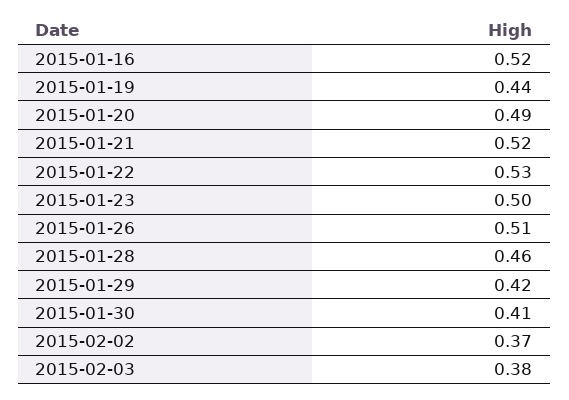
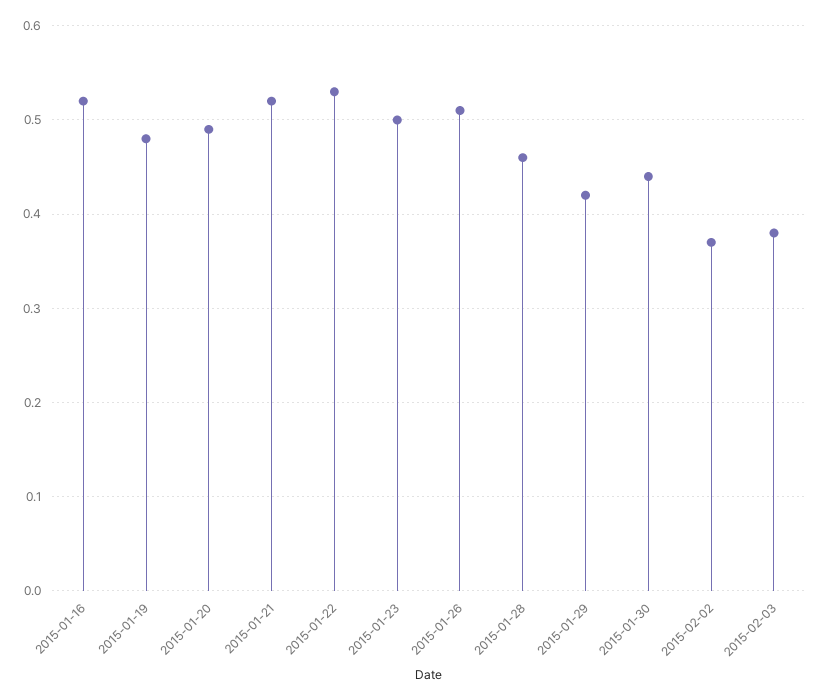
  {
    "2015-01-16": 0.52,
-   "2015-01-19": 0.44,
+   "2015-01-19": 0.48,
    "2015-01-20": 0.49,
    "2015-01-21": 0.52,
    "2015-01-22": 0.53,
    "2015-01-23": 0.5,
    "2015-01-26": 0.51,
    "2015-01-28": 0.46,
    "2015-01-29": 0.42,
-   "2015-01-30": 0.41,
+   "2015-01-30": 0.44,
    "2015-02-02": 0.37,
    "2015-02-03": 0.38
  }

